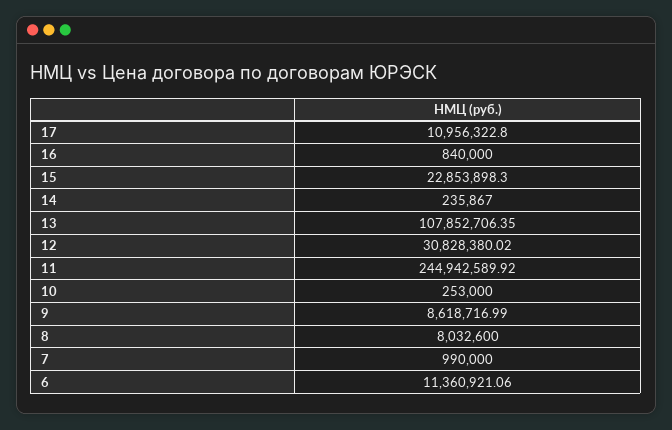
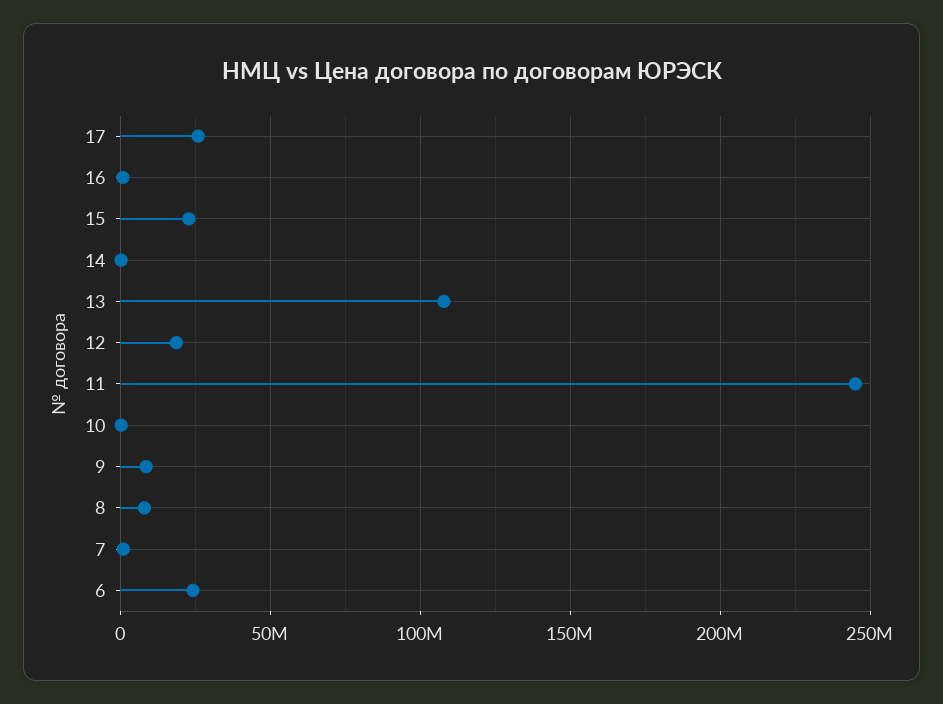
  {
-   "17": 10956322.8,
+   "17": 25000000,
    "16": 840000,
    "15": 22853898.3,
    "14": 235867,
    "13": 107852706.35,
-   "12": 30828380.02,
+   "12": 20000000,
    "11": 244942589.92,
    "10": 253000,
    "9": 8618716.99,
    "8": 8032600,
    "7": 990000,
-   "6": 11360921.06
+   "6": 25000000
  }

